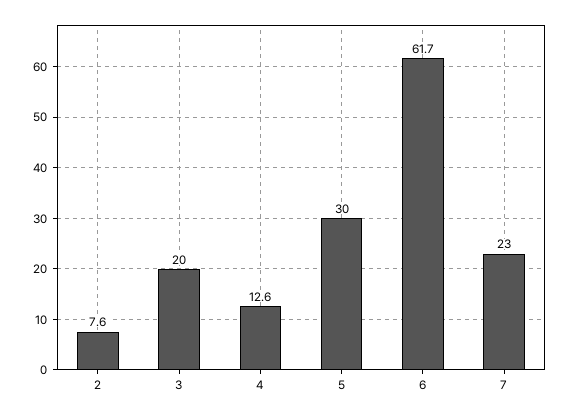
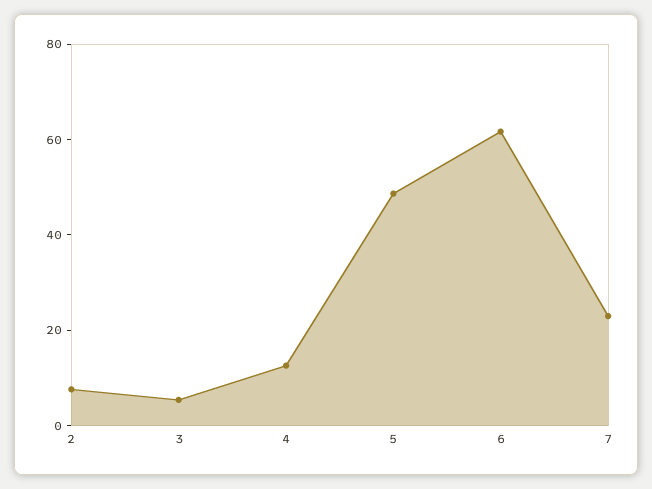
  {
    "2": 7.6,
-   "3": 20,
+   "3": 5,
    "4": 12.6,
-   "5": 30,
+   "5": 50,
    "6": 61.7,
    "7": 23
  }

